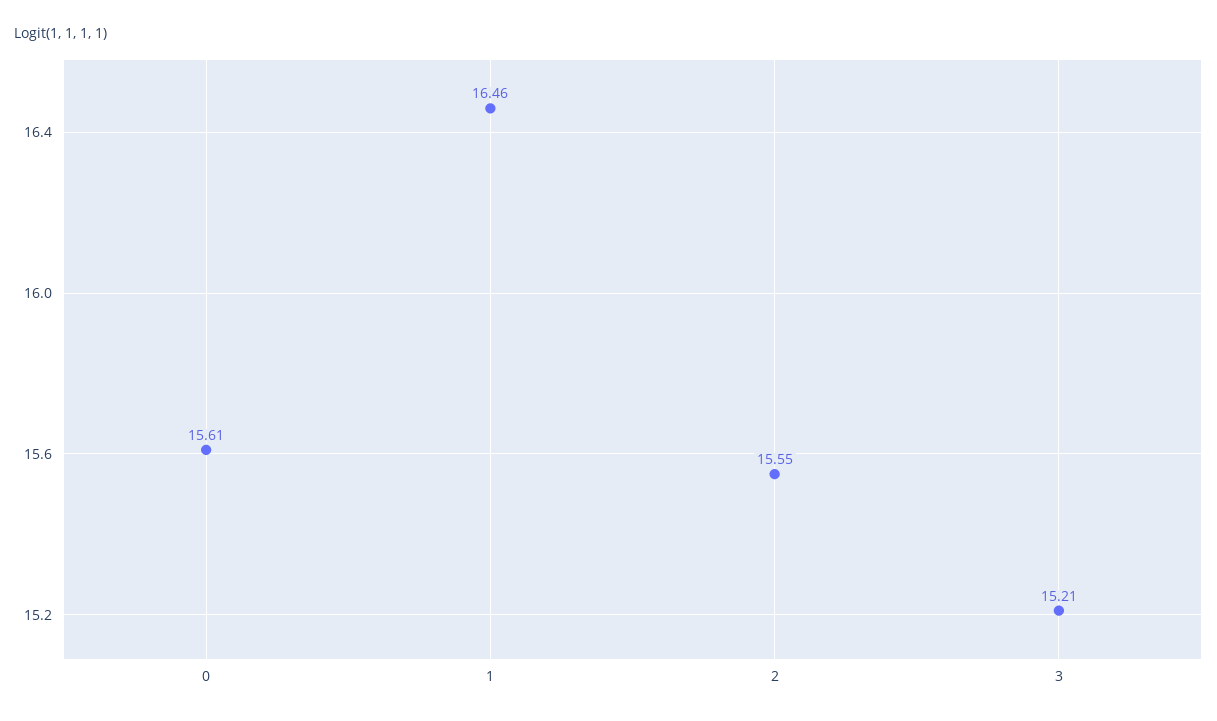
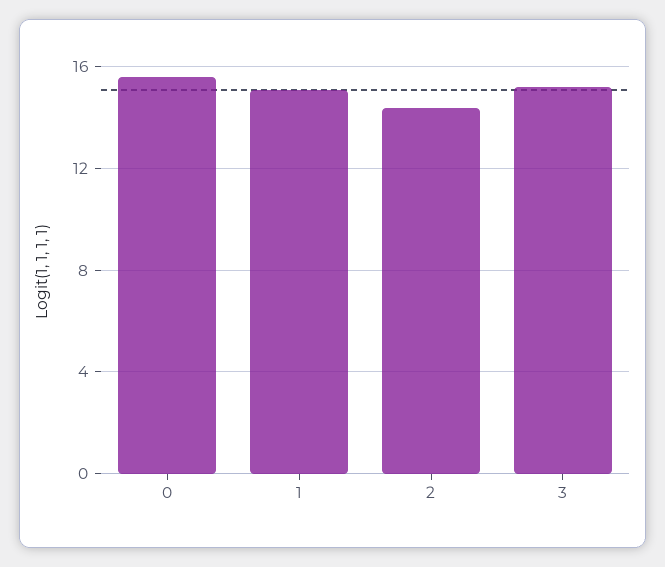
  {
    "0": 15.61,
-   "1": 16.46,
+   "1": 15,
-   "2": 15.55,
+   "2": 14.5,
    "3": 15.21
  }

